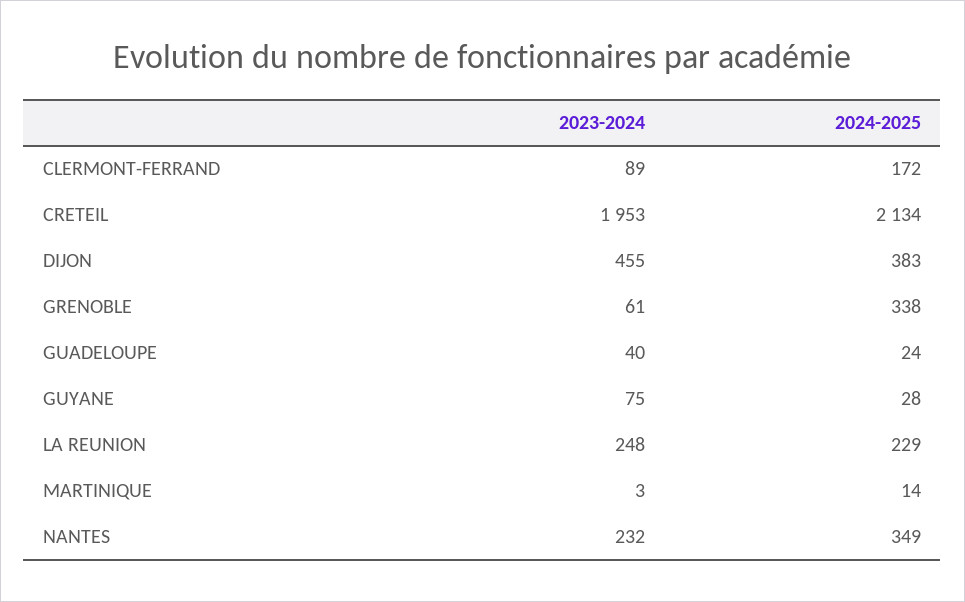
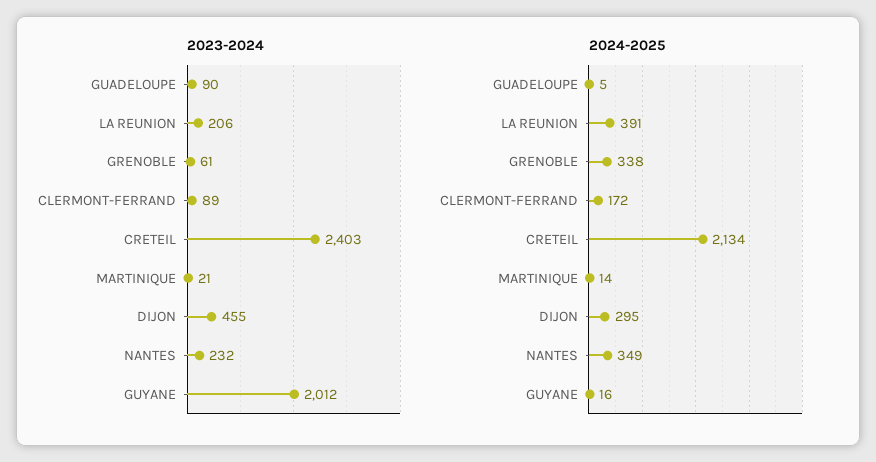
  {
    "2023-2024": {
      "CLERMONT-FERRAND": 89,
-     "CRETEIL": 1953,
+     "CRETEIL": 2403,
      "DIJON": 455,
      "GRENOBLE": 61,
-     "GUADELOUPE": 40,
+     "GUADELOUPE": 90,
-     "GUYANE": 75,
+     "GUYANE": 2012,
-     "LA REUNION": 248,
+     "LA REUNION": 206,
-     "MARTINIQUE": 3,
+     "MARTINIQUE": 21,
      "NANTES": 232
    },
    "2024-2025": {
      "CLERMONT-FERRAND": 172,
      "CRETEIL": 2134,
-     "DIJON": 383,
+     "DIJON": 295,
      "GRENOBLE": 338,
-     "GUADELOUPE": 24,
+     "GUADELOUPE": 5,
-     "GUYANE": 28,
+     "GUYANE": 16,
-     "LA REUNION": 229,
+     "LA REUNION": 391,
      "MARTINIQUE": 14,
      "NANTES": 349
    }
  }

